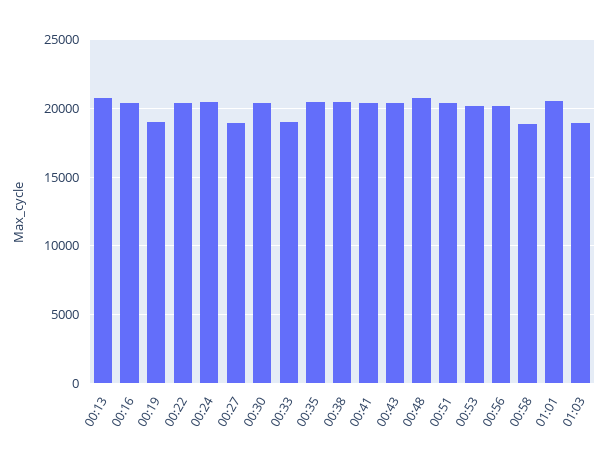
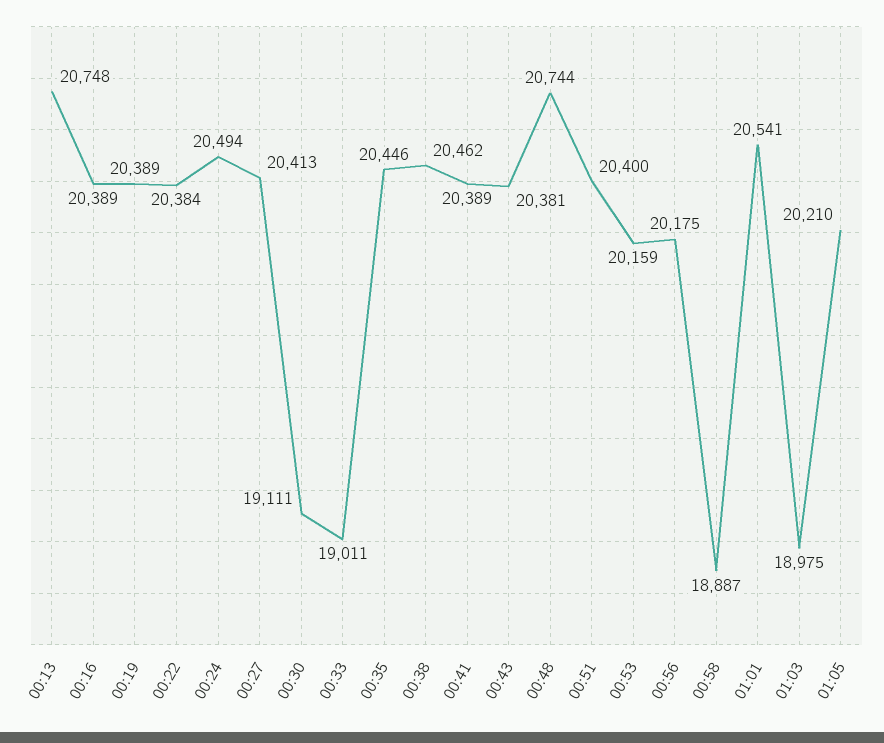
  {
    "00:13": 20748,
    "00:16": 20389,
-   "00:19": 19000,
+   "00:19": 20389,
    "00:22": 20384,
    "00:24": 20494,
-   "00:27": 19000,
+   "00:27": 20413,
-   "00:30": 20500,
+   "00:30": 19111,
    "00:33": 19011,
    "00:35": 20446,
    "00:38": 20462,
    "00:41": 20389,
    "00:43": 20381,
    "00:48": 20744,
    "00:51": 20400,
    "00:53": 20159,
    "00:56": 20175,
    "00:58": 18887,
    "01:01": 20541,
-   "01:03": 18975
+   "01:03": 18975,
+   "01:05": 20210
  }

